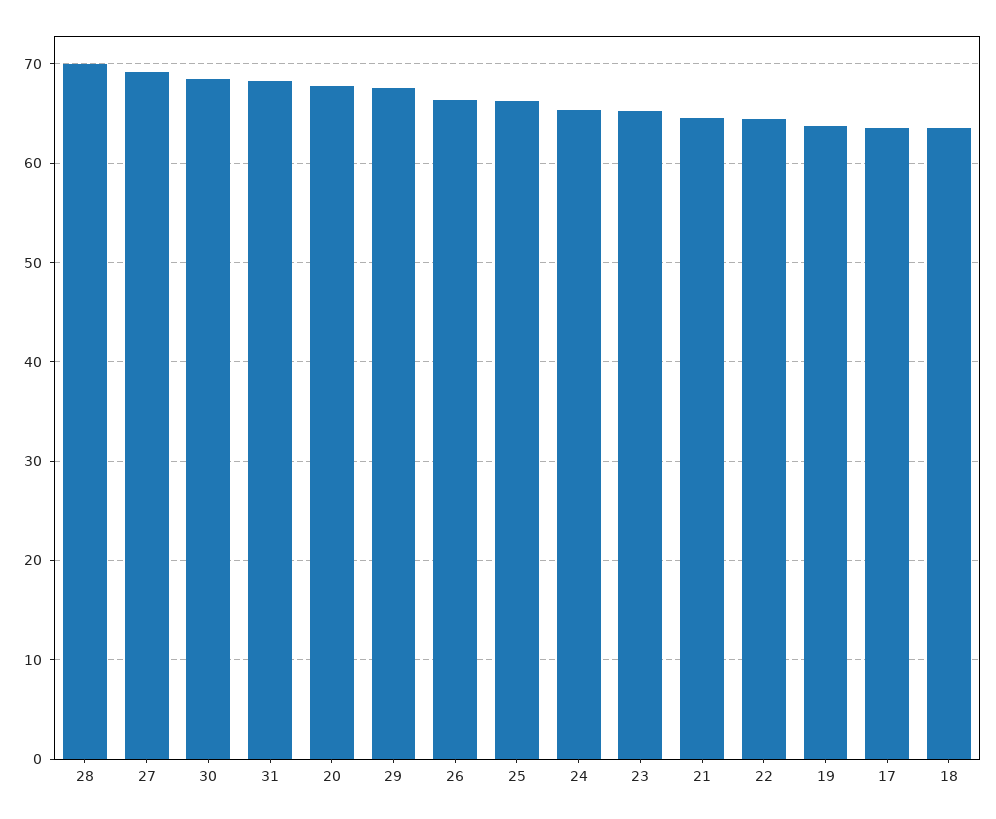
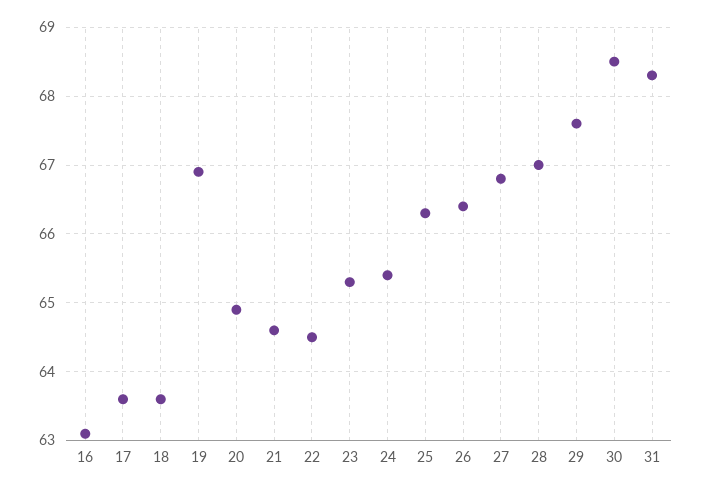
  {
-   "28": 70,
+   "28": 67,
-   "27": 69,
+   "27": 66.8,
    "30": 68.5,
    "31": 68.3,
-   "20": 68,
+   "20": 64.9,
    "29": 67.6,
    "26": 66.4,
    "25": 66.3,
    "24": 65.4,
    "23": 65.3,
    "21": 64.6,
    "22": 64.5,
-   "19": 64,
+   "19": 66.9,
    "17": 63.6,
-   "18": 63.6
+   "18": 63.6,
+   "16": 63.1
  }

